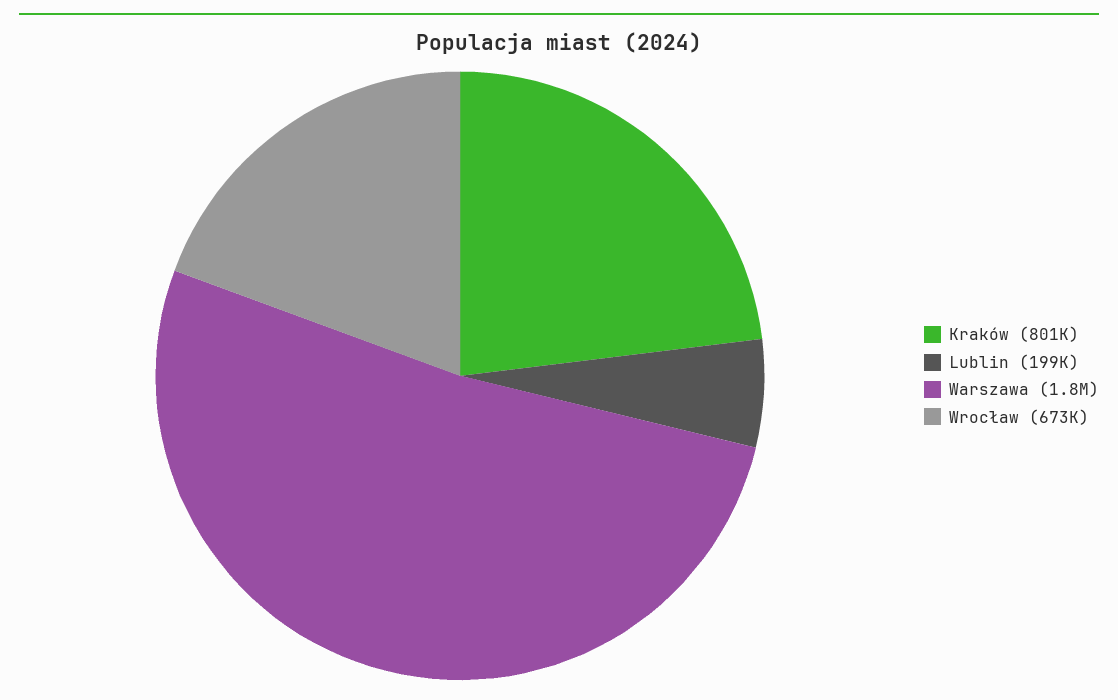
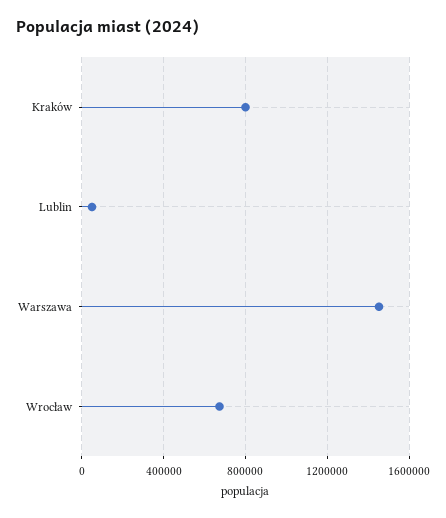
  {
    "Kraków": 801000,
-   "Lublin": 199000,
+   "Lublin": 50000,
-   "Warszawa": 1800000,
+   "Warszawa": 1450000,
    "Wrocław": 673000
  }

